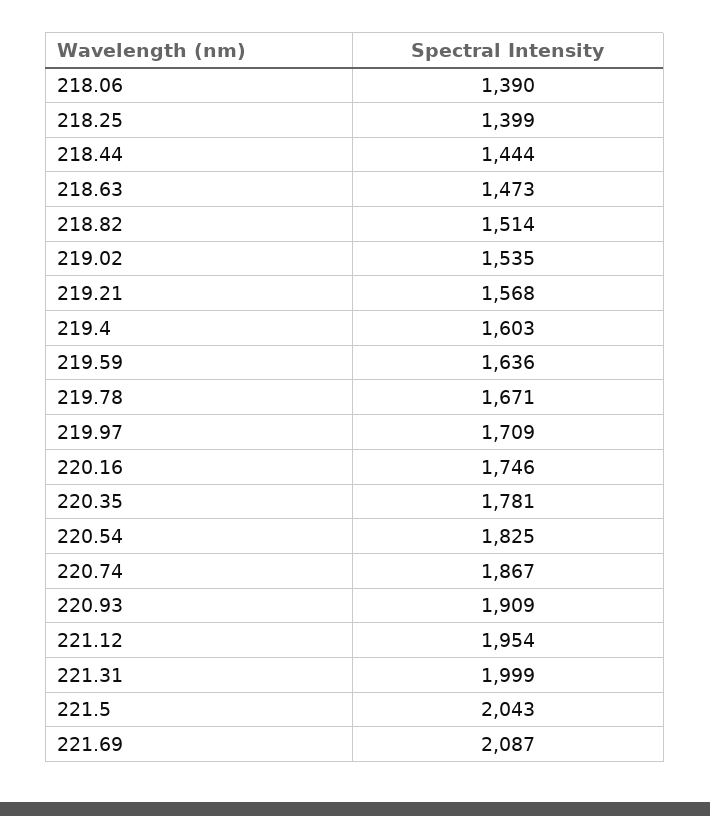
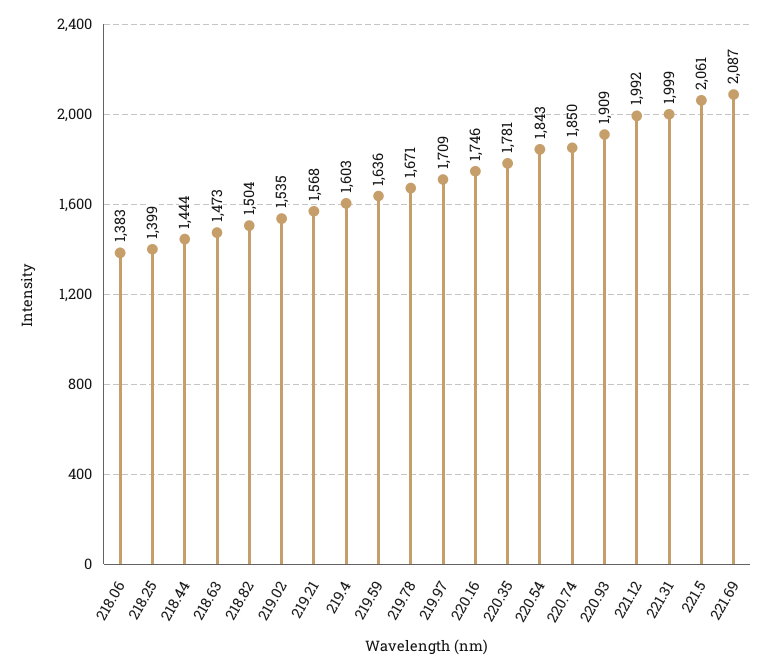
  {
-   "218.06": 1390,
+   "218.06": 1383,
    "218.25": 1399,
    "218.44": 1444,
    "218.63": 1473,
-   "218.82": 1514,
+   "218.82": 1504,
    "219.02": 1535,
    "219.21": 1568,
    "219.4": 1603,
    "219.59": 1636,
    "219.78": 1671,
    "219.97": 1709,
    "220.16": 1746,
    "220.35": 1781,
-   "220.54": 1825,
+   "220.54": 1843,
-   "220.74": 1867,
+   "220.74": 1850,
    "220.93": 1909,
-   "221.12": 1954,
+   "221.12": 1992,
    "221.31": 1999,
-   "221.5": 2043,
+   "221.5": 2061,
    "221.69": 2087
  }

